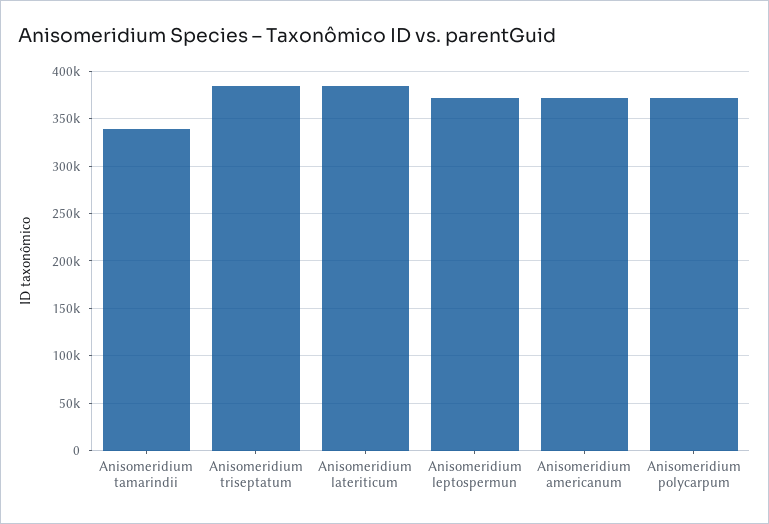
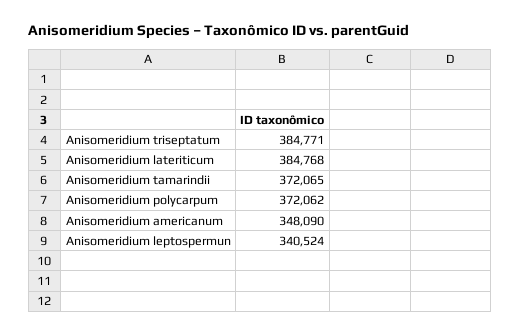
  {
-   "Anisomeridium tamarindii": 340000,
+   "Anisomeridium tamarindii": 372065,
    "Anisomeridium triseptatum": 384771,
    "Anisomeridium lateriticum": 384768,
-   "Anisomeridium leptospermun": 370000,
+   "Anisomeridium leptospermun": 340524,
-   "Anisomeridium americanum": 370000,
+   "Anisomeridium americanum": 348090,
    "Anisomeridium polycarpum": 372062
  }

